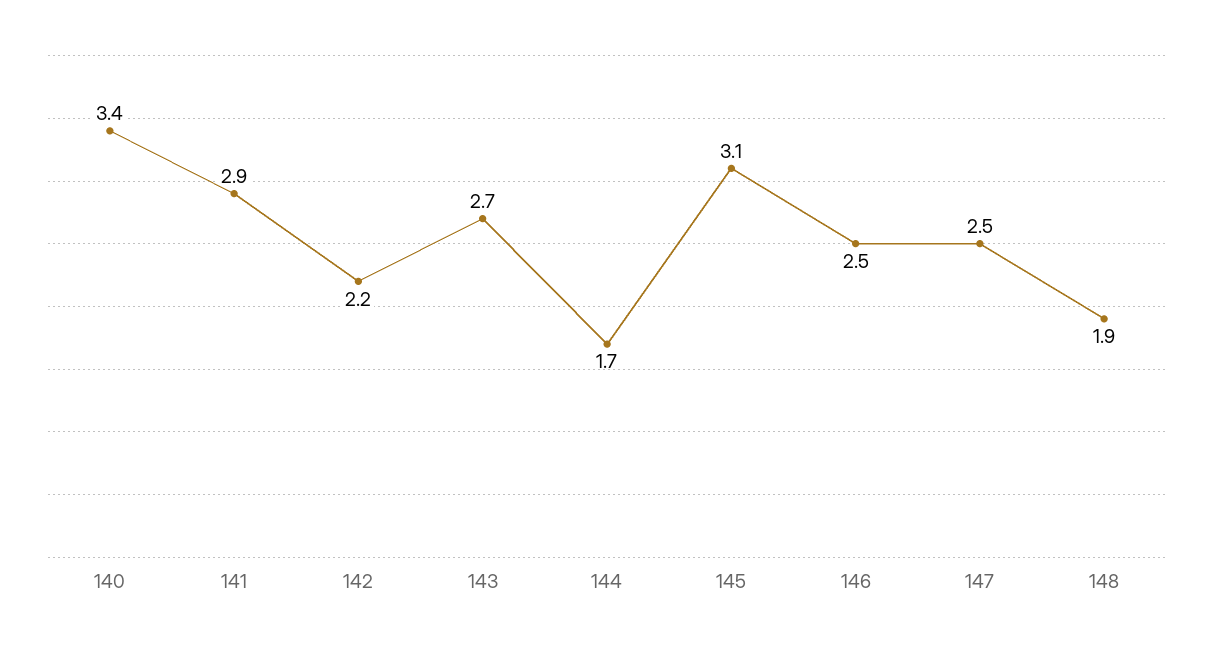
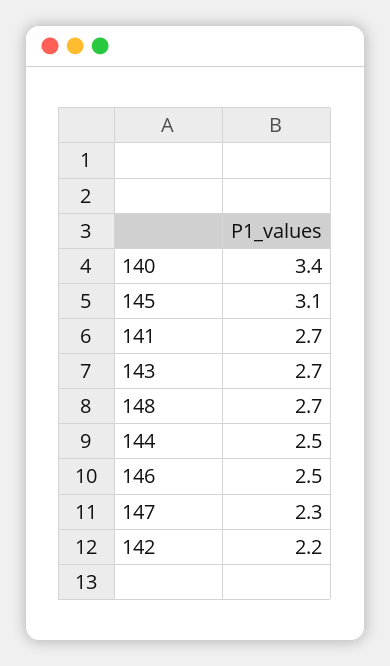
  {
    "140": 3.4,
-   "141": 2.9,
+   "141": 2.7,
    "142": 2.2,
    "143": 2.7,
-   "144": 1.7,
+   "144": 2.5,
    "145": 3.1,
    "146": 2.5,
-   "147": 2.5,
+   "147": 2.3,
-   "148": 1.9
+   "148": 2.7
  }

